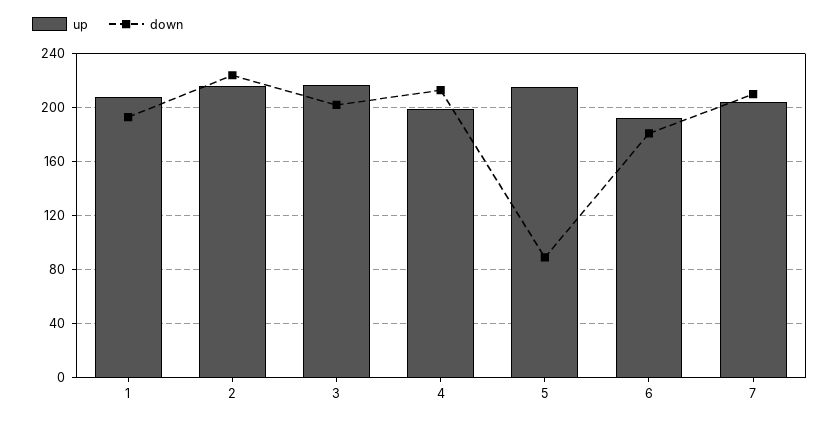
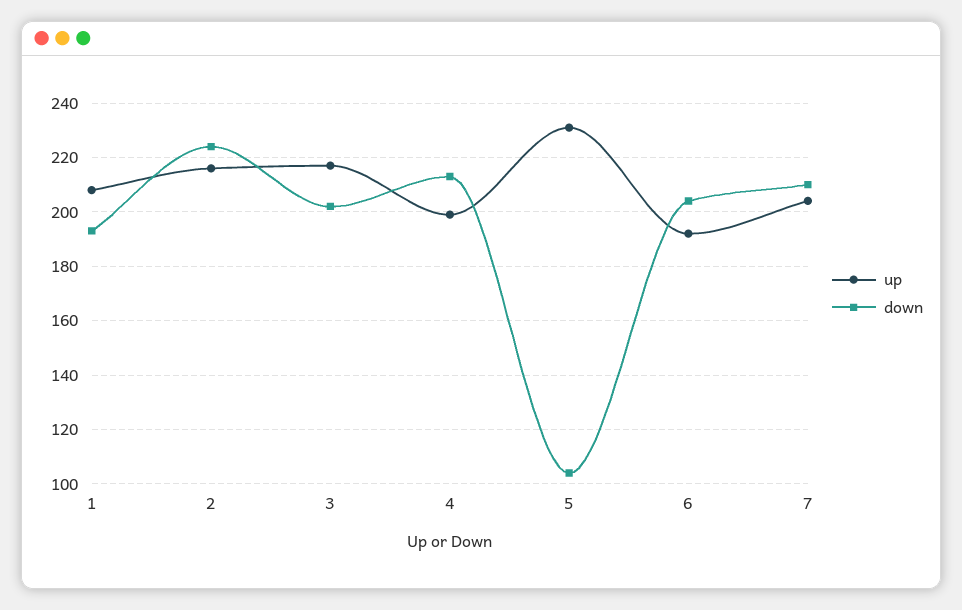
  {
    "up": {
      "1": 210,
      "2": 215,
      "3": 215,
      "4": 200,
-     "5": 215,
+     "5": 230,
      "6": 190,
      "7": 205
    },
    "down": {
      "1": 195,
      "2": 225,
      "3": 200,
      "4": 215,
-     "5": 90,
+     "5": 105,
-     "6": 180,
+     "6": 205,
      "7": 210
    }
  }

